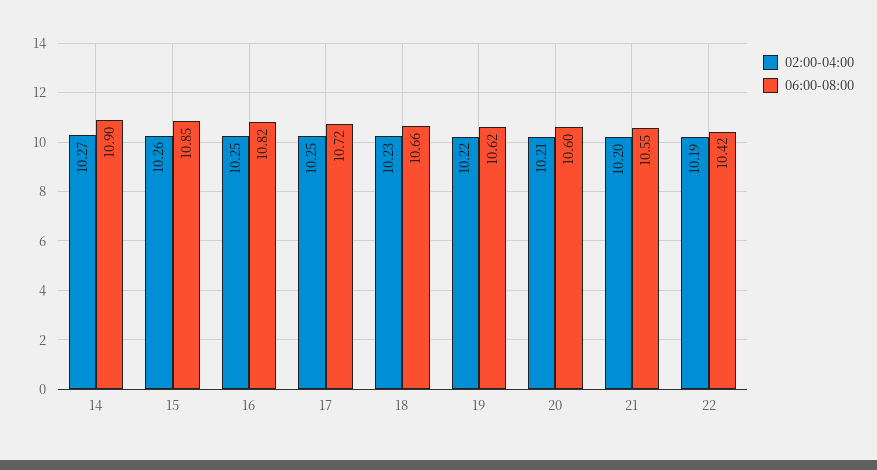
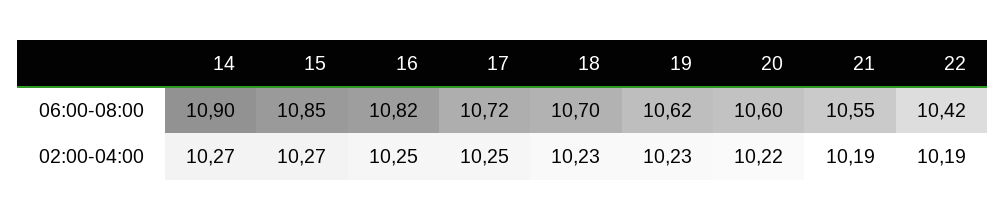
  {
    "02:00-04:00": {
      "14": 10.27,
-     "15": 10.26,
+     "15": 10.27,
      "16": 10.25,
      "17": 10.25,
      "18": 10.23,
-     "19": 10.22,
+     "19": 10.23,
-     "20": 10.21,
+     "20": 10.22,
-     "21": 10.2,
+     "21": 10.19,
      "22": 10.19
    },
    "06:00-08:00": {
      "14": 10.9,
      "15": 10.85,
      "16": 10.82,
      "17": 10.72,
-     "18": 10.66,
+     "18": 10.7,
      "19": 10.62,
      "20": 10.6,
      "21": 10.55,
      "22": 10.42
    }
  }

